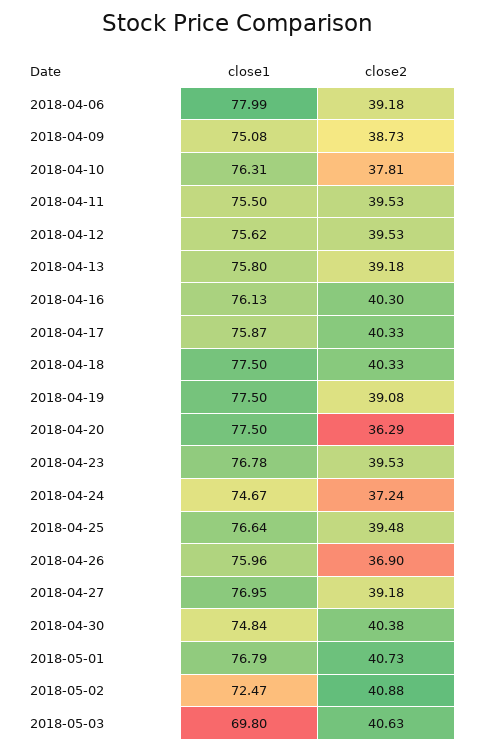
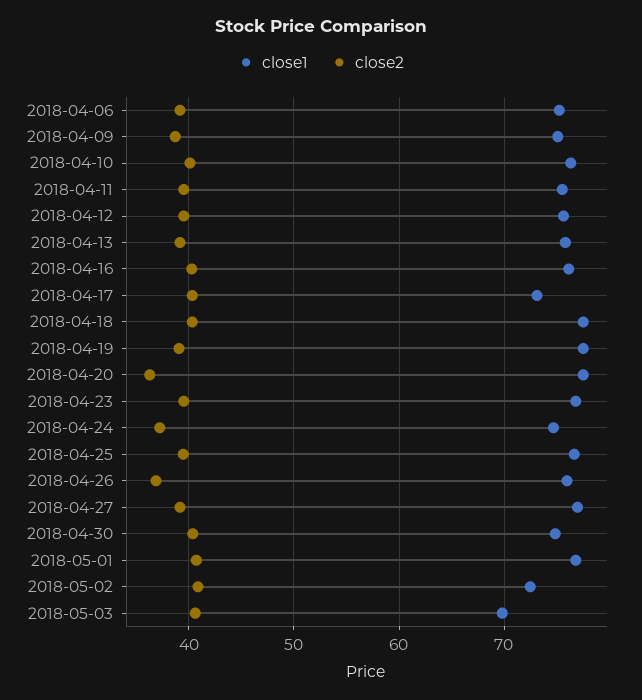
  {
    "close1": {
-     "2018-04-06": 77.99,
+     "2018-04-06": 75,
      "2018-04-09": 75.08,
      "2018-04-10": 76.31,
      "2018-04-11": 75.5,
      "2018-04-12": 75.62,
      "2018-04-13": 75.8,
      "2018-04-16": 76.13,
-     "2018-04-17": 75.87,
+     "2018-04-17": 73,
      "2018-04-18": 77.5,
      "2018-04-19": 77.5,
      "2018-04-20": 77.5,
      "2018-04-23": 76.78,
      "2018-04-24": 74.67,
      "2018-04-25": 76.64,
      "2018-04-26": 75.96,
      "2018-04-27": 76.95,
      "2018-04-30": 74.84,
      "2018-05-01": 76.79,
      "2018-05-02": 72.47,
      "2018-05-03": 69.8
    },
    "close2": {
      "2018-04-06": 39.18,
      "2018-04-09": 38.73,
-     "2018-04-10": 37.81,
+     "2018-04-10": 40,
      "2018-04-11": 39.53,
      "2018-04-12": 39.53,
      "2018-04-13": 39.18,
      "2018-04-16": 40.3,
      "2018-04-17": 40.33,
      "2018-04-18": 40.33,
      "2018-04-19": 39.08,
      "2018-04-20": 36.29,
      "2018-04-23": 39.53,
      "2018-04-24": 37.24,
      "2018-04-25": 39.48,
      "2018-04-26": 36.9,
      "2018-04-27": 39.18,
      "2018-04-30": 40.38,
      "2018-05-01": 40.73,
      "2018-05-02": 40.88,
      "2018-05-03": 40.63
    }
  }

